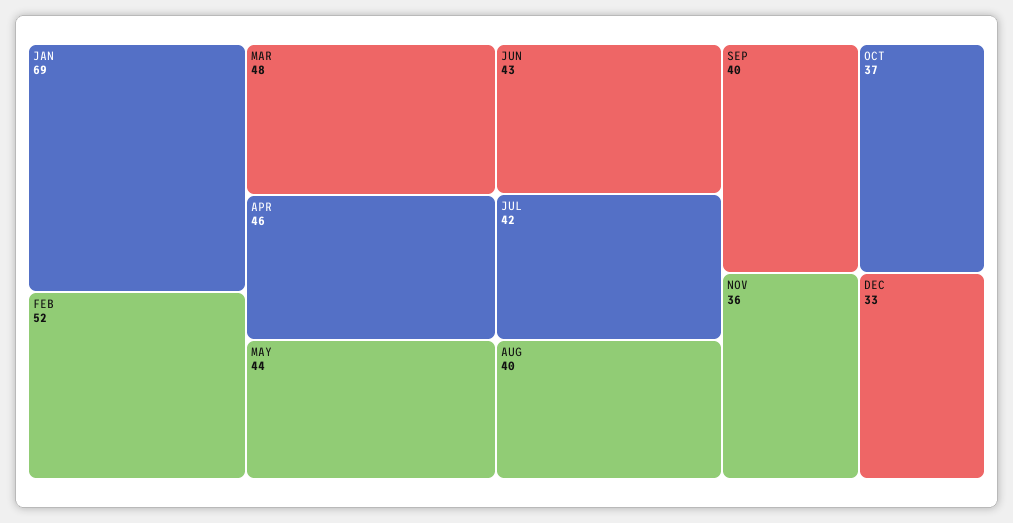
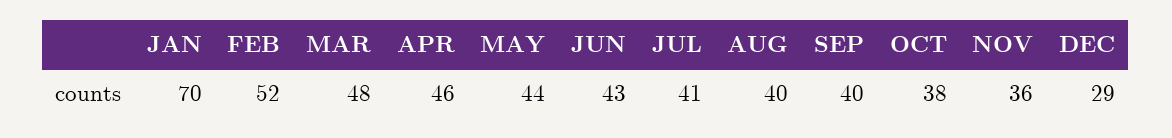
  {
-   "JAN": 69,
+   "JAN": 70,
    "FEB": 52,
    "MAR": 48,
    "APR": 46,
    "MAY": 44,
    "JUN": 43,
-   "JUL": 42,
+   "JUL": 41,
    "AUG": 40,
    "SEP": 40,
-   "OCT": 37,
+   "OCT": 38,
    "NOV": 36,
-   "DEC": 33
+   "DEC": 29
  }

